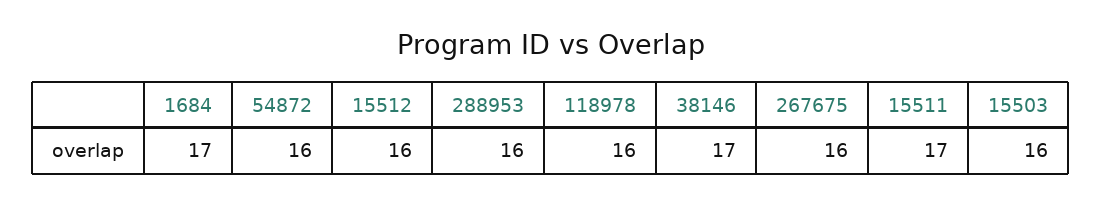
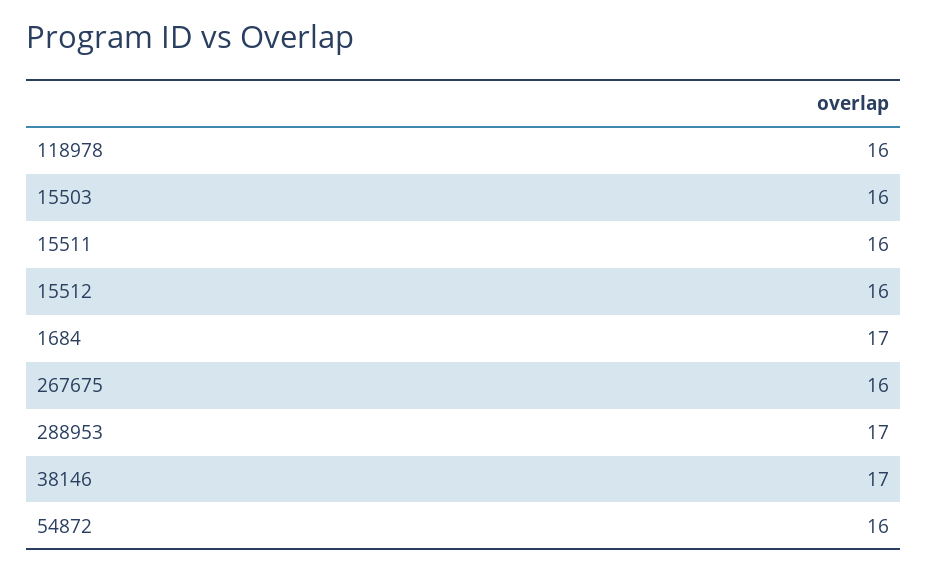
  {
    "1684": 17,
    "54872": 16,
    "15512": 16,
-   "288953": 16,
+   "288953": 17,
    "118978": 16,
    "38146": 17,
    "267675": 16,
-   "15511": 17,
+   "15511": 16,
    "15503": 16
  }

